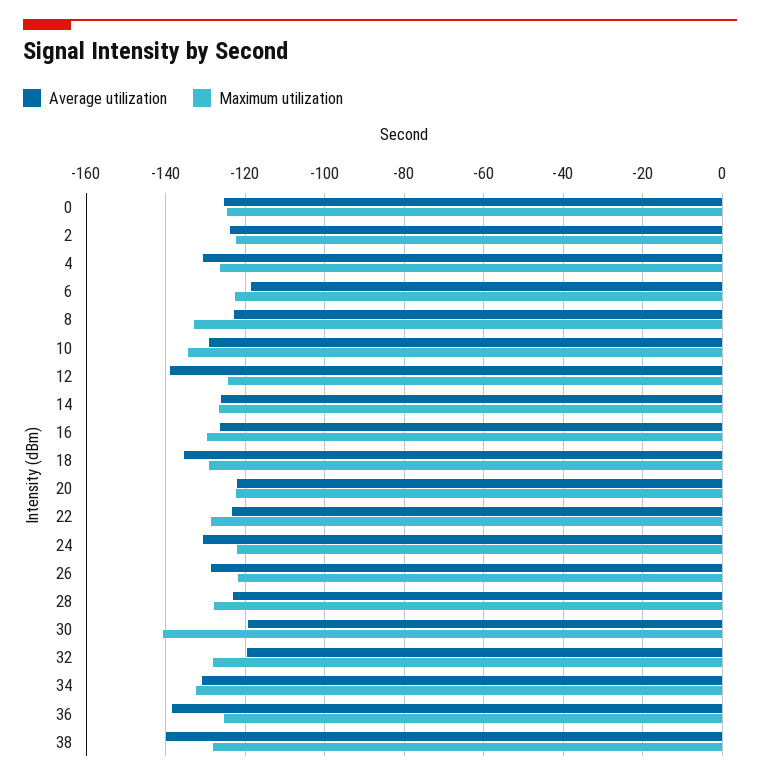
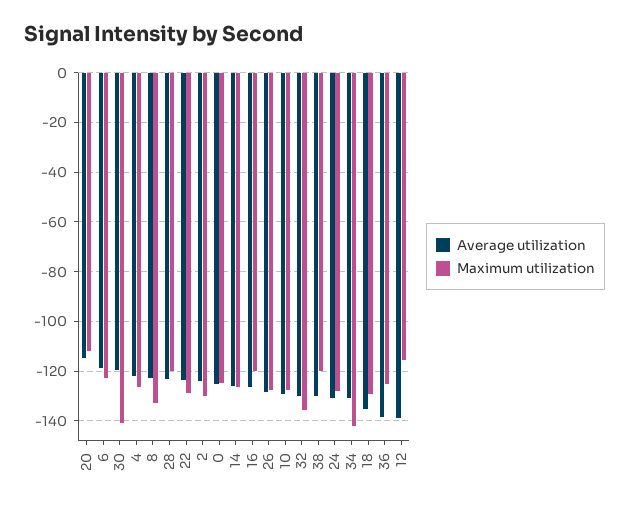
  {
    "Average utilization": {
      "0": -126,
      "2": -124,
-     "4": -130,
+     "4": -122.5,
      "6": -118,
      "8": -122,
      "10": -130,
      "12": -138,
      "14": -126,
      "16": -126,
      "18": -136,
-     "20": -122,
+     "20": -115,
      "22": -124,
      "24": -130,
      "26": -128,
      "28": -124,
      "30": -120,
-     "32": -120,
+     "32": -130,
      "34": -130,
      "36": -138,
-     "38": -140
+     "38": -130
    },
    "Maximum utilization": {
      "0": -124,
-     "2": -122,
+     "2": -130,
      "4": -126,
      "6": -122,
      "8": -132,
-     "10": -134,
+     "10": -127.5,
-     "12": -124,
+     "12": -115,
      "14": -126,
-     "16": -130,
+     "16": -120,
      "18": -130,
-     "20": -122,
+     "20": -112.5,
      "22": -128,
-     "24": -122,
+     "24": -127.5,
-     "26": -122,
+     "26": -127.5,
-     "28": -128,
+     "28": -120,
      "30": -140,
-     "32": -128,
+     "32": -135,
-     "34": -132,
+     "34": -142.5,
      "36": -126,
-     "38": -128
+     "38": -120
    }
  }

